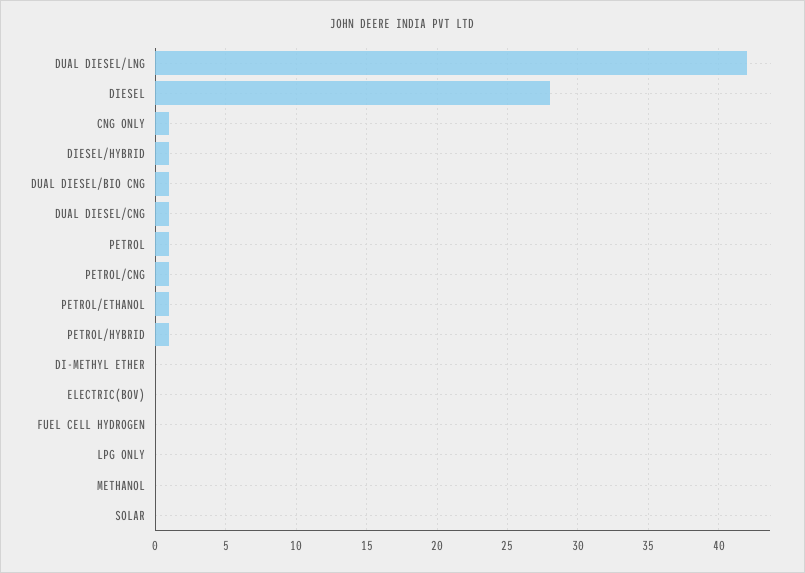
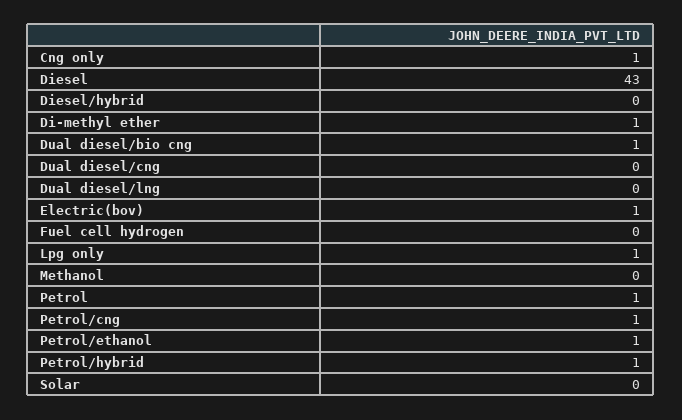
  {
-   "DUAL DIESEL/LNG": 42,
+   "DUAL DIESEL/LNG": 0,
-   "DIESEL": 28,
+   "DIESEL": 43,
    "CNG ONLY": 1,
-   "DIESEL/HYBRID": 1,
+   "DIESEL/HYBRID": 0,
    "DUAL DIESEL/BIO CNG": 1,
-   "DUAL DIESEL/CNG": 1,
+   "DUAL DIESEL/CNG": 0,
    "PETROL": 1,
    "PETROL/CNG": 1,
    "PETROL/ETHANOL": 1,
    "PETROL/HYBRID": 1,
-   "DI-METHYL ETHER": 0,
+   "DI-METHYL ETHER": 1,
-   "ELECTRIC(BOV)": 0,
+   "ELECTRIC(BOV)": 1,
    "FUEL CELL HYDROGEN": 0,
-   "LPG ONLY": 0,
+   "LPG ONLY": 1,
    "METHANOL": 0,
    "SOLAR": 0
  }

